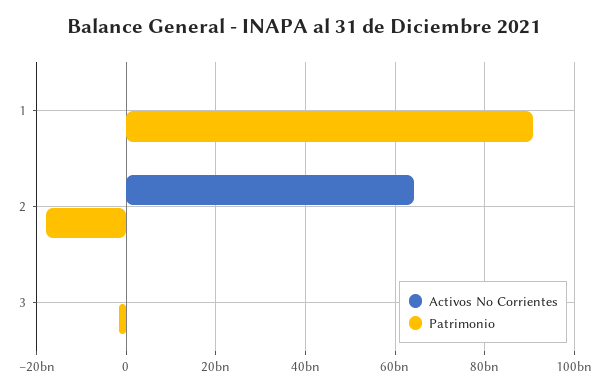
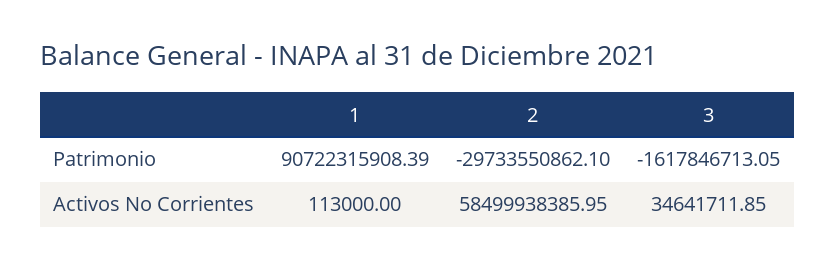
  {
    "Activos No Corrientes": {
      "1": 113000,
-     "2": 64000000000,
+     "2": 58499938385.95,
      "3": 34641711.85
    },
    "Patrimonio": {
      "1": 90722315908.39,
-     "2": -18000000000,
+     "2": -29733550862.1,
      "3": -1617846713.05
    }
  }

